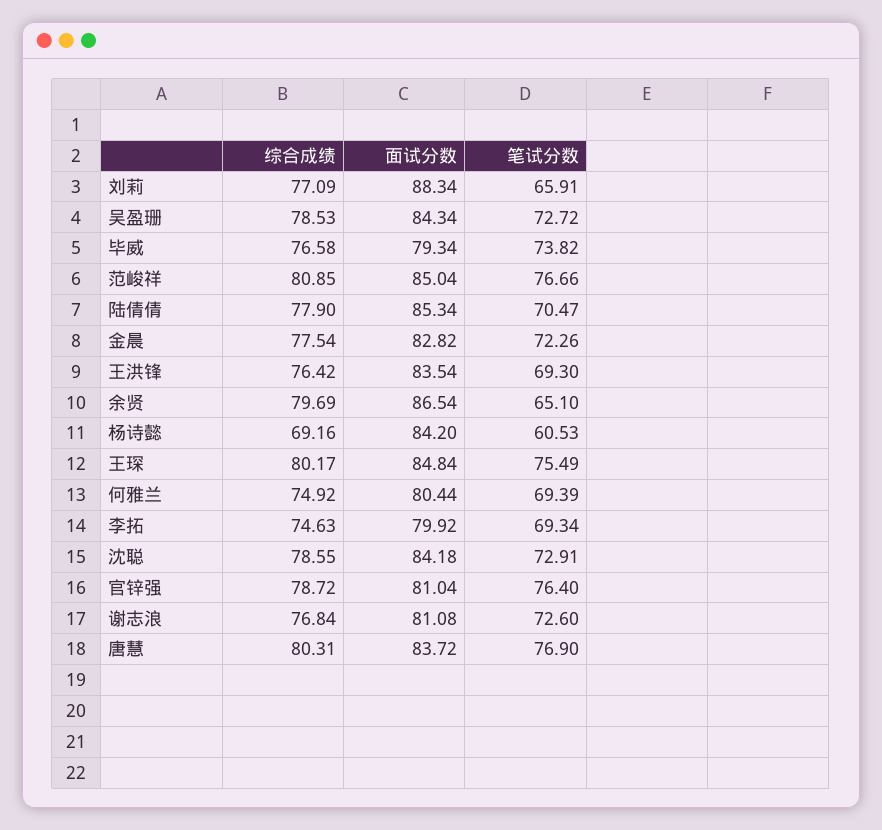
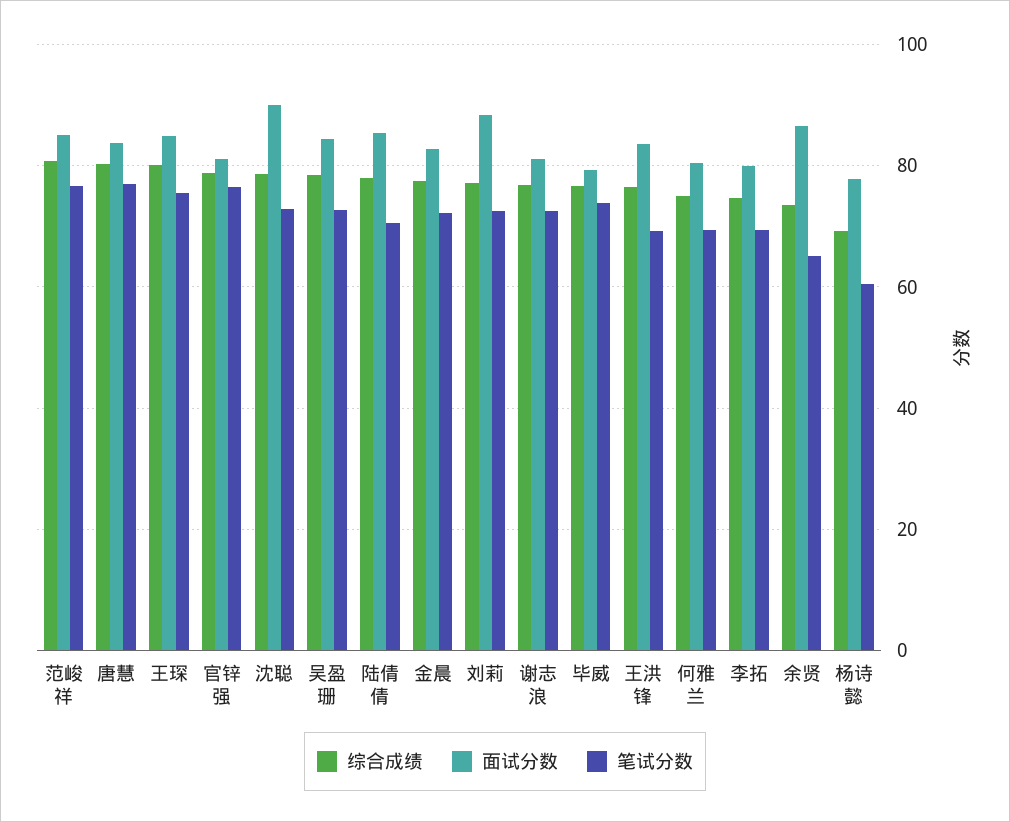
  {
    "综合成绩": {
      "刘莉": 77.09,
      "吴盈珊": 78.53,
      "毕威": 76.58,
      "范峻祥": 80.85,
      "陆倩倩": 77.9,
      "金晨": 77.54,
      "王洪锋": 76.42,
-     "余贤": 79.69,
+     "余贤": 74,
      "杨诗懿": 69.16,
      "王琛": 80.17,
      "何雅兰": 74.92,
      "李拓": 74.63,
      "沈聪": 78.55,
      "官锌强": 78.72,
      "谢志浪": 76.84,
      "唐慧": 80.31
    },
    "面试分数": {
      "刘莉": 88.34,
      "吴盈珊": 84.34,
      "毕威": 79.34,
      "范峻祥": 85.04,
      "陆倩倩": 85.34,
      "金晨": 82.82,
      "王洪锋": 83.54,
      "余贤": 86.54,
-     "杨诗懿": 84.2,
+     "杨诗懿": 78,
      "王琛": 84.84,
      "何雅兰": 80.44,
      "李拓": 79.92,
-     "沈聪": 84.18,
+     "沈聪": 90,
      "官锌强": 81.04,
      "谢志浪": 81.08,
      "唐慧": 83.72
    },
    "笔试分数": {
-     "刘莉": 65.91,
+     "刘莉": 72,
      "吴盈珊": 72.72,
      "毕威": 73.82,
      "范峻祥": 76.66,
      "陆倩倩": 70.47,
      "金晨": 72.26,
      "王洪锋": 69.3,
      "余贤": 65.1,
      "杨诗懿": 60.53,
      "王琛": 75.49,
      "何雅兰": 69.39,
      "李拓": 69.34,
      "沈聪": 72.91,
      "官锌强": 76.4,
      "谢志浪": 72.6,
      "唐慧": 76.9
    }
  }

